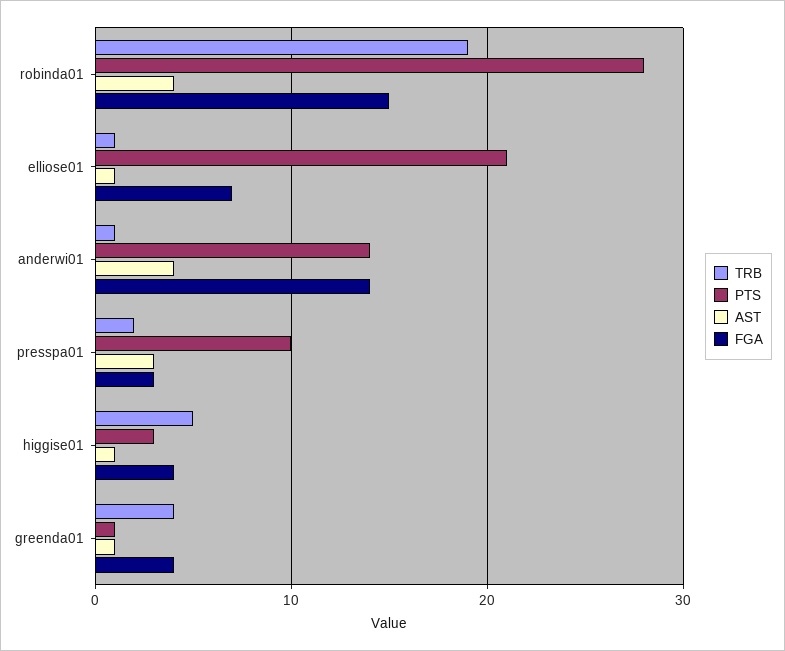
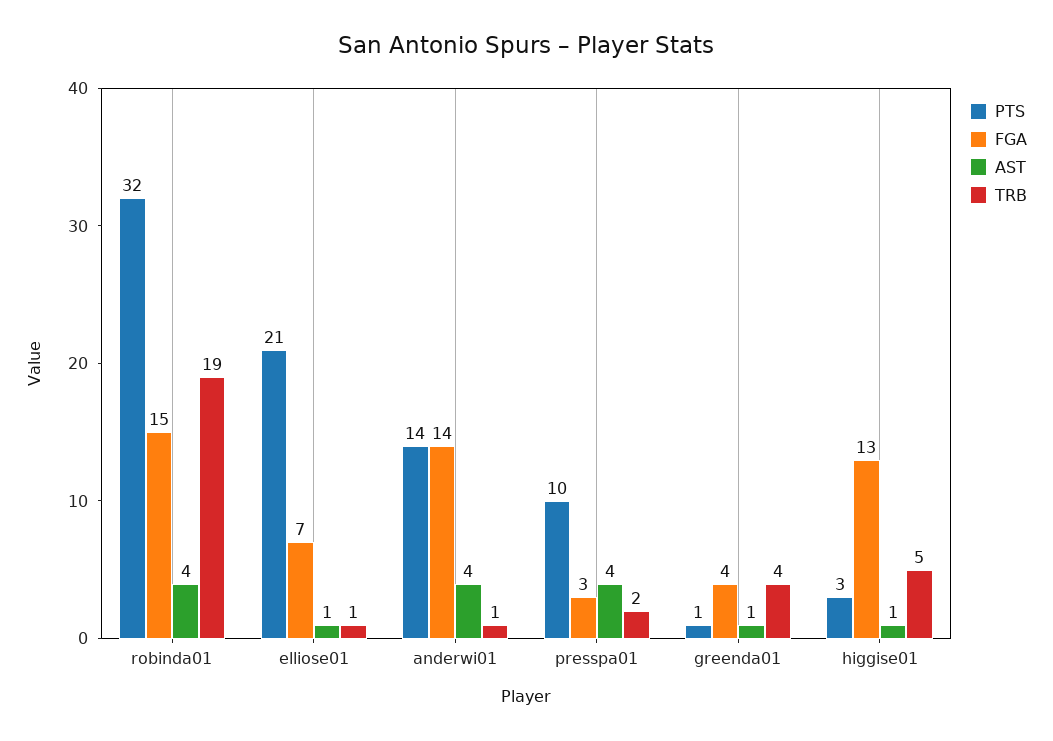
  {
    "TRB": {
      "robinda01": 19,
      "elliose01": 1,
      "anderwi01": 1,
      "presspa01": 2,
      "higgise01": 5,
      "greenda01": 4
    },
    "PTS": {
-     "robinda01": 28,
+     "robinda01": 32,
      "elliose01": 21,
      "anderwi01": 14,
      "presspa01": 10,
      "higgise01": 3,
      "greenda01": 1
    },
    "AST": {
      "robinda01": 4,
      "elliose01": 1,
      "anderwi01": 4,
-     "presspa01": 3,
+     "presspa01": 4,
      "higgise01": 1,
      "greenda01": 1
    },
    "FGA": {
      "robinda01": 15,
      "elliose01": 7,
      "anderwi01": 14,
      "presspa01": 3,
-     "higgise01": 4,
+     "higgise01": 13,
      "greenda01": 4
    }
  }

